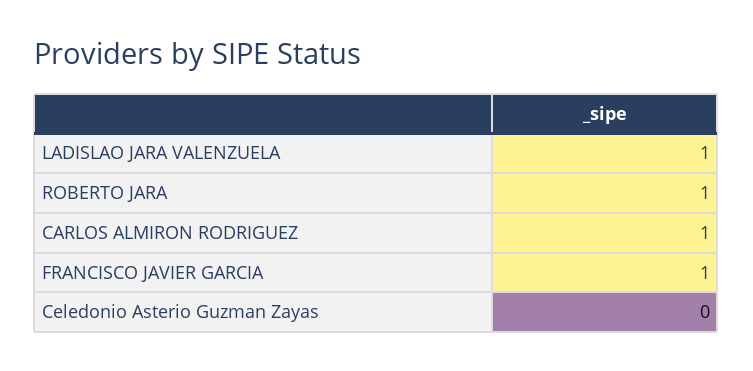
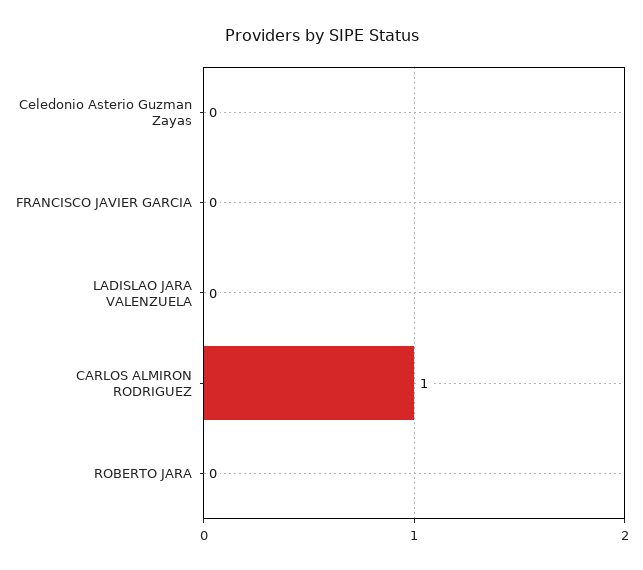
  {
-   "LADISLAO JARA VALENZUELA": 1,
+   "LADISLAO JARA VALENZUELA": 0,
-   "ROBERTO JARA": 1,
+   "ROBERTO JARA": 0,
    "CARLOS ALMIRON RODRIGUEZ": 1,
-   "FRANCISCO JAVIER GARCIA": 1,
+   "FRANCISCO JAVIER GARCIA": 0,
    "Celedonio Asterio Guzman Zayas": 0
  }

